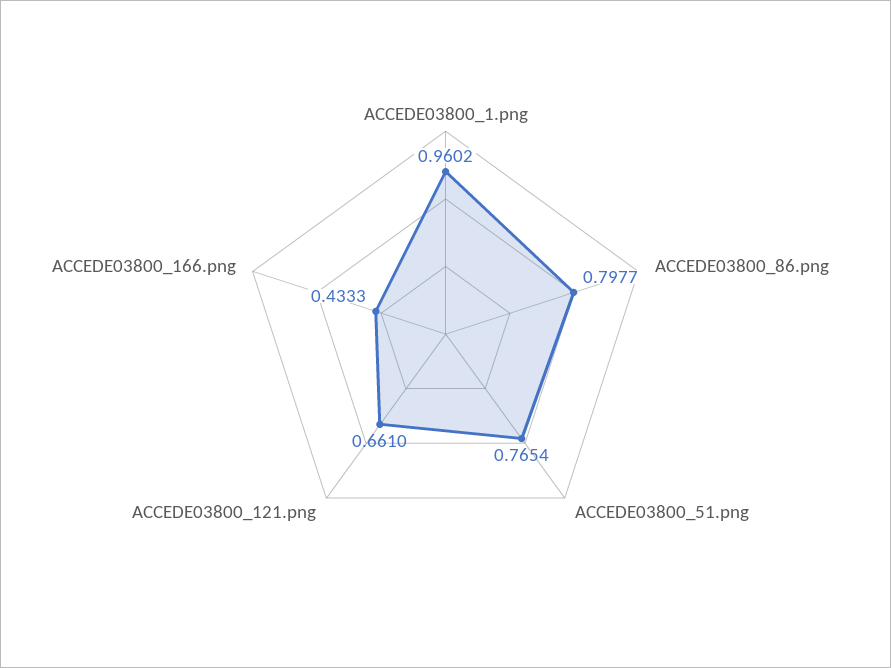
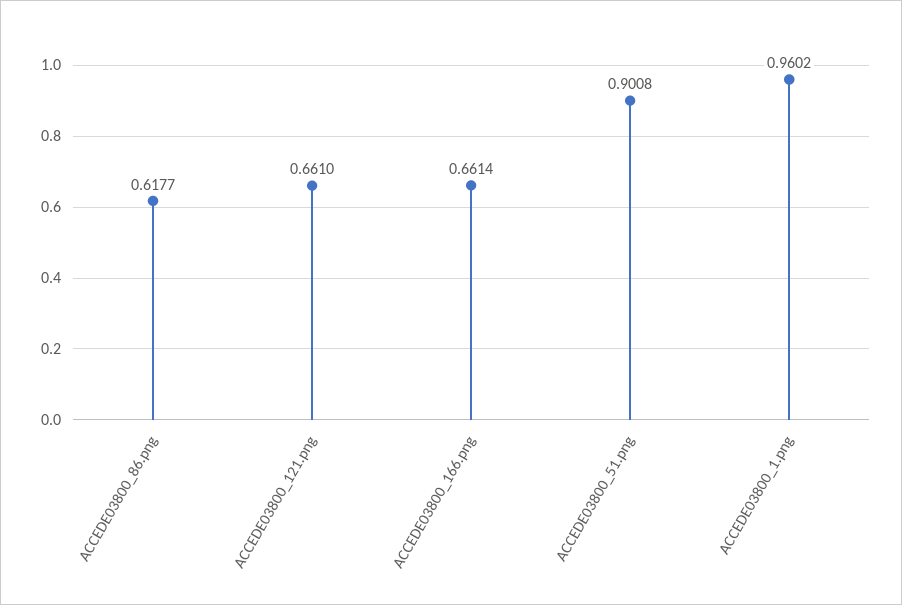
  {
    "ACCEDE03800_1.png": 0.9602,
-   "ACCEDE03800_86.png": 0.7977,
+   "ACCEDE03800_86.png": 0.6177,
-   "ACCEDE03800_51.png": 0.7654,
+   "ACCEDE03800_51.png": 0.9008,
    "ACCEDE03800_121.png": 0.661,
-   "ACCEDE03800_166.png": 0.4333
+   "ACCEDE03800_166.png": 0.6614
  }

